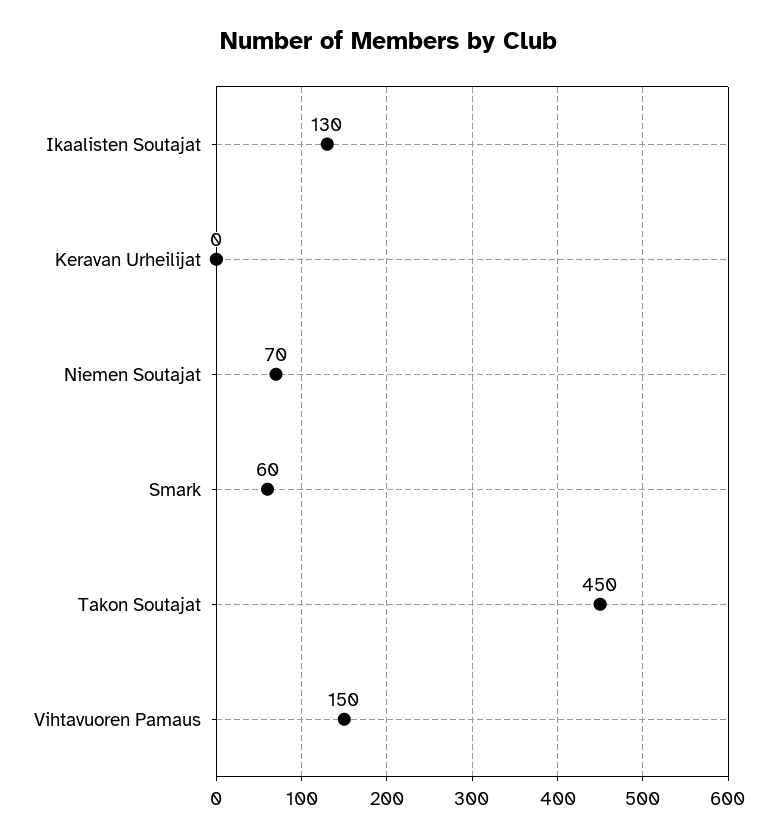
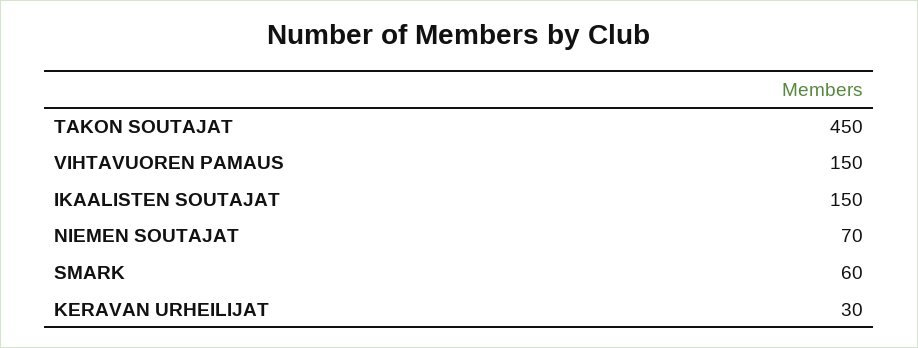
  {
-   "Ikaalisten Soutajat": 130,
+   "Ikaalisten Soutajat": 150,
-   "Keravan Urheilijat": 0,
+   "Keravan Urheilijat": 30,
    "Niemen Soutajat": 70,
    "Smark": 60,
    "Takon Soutajat": 450,
    "Vihtavuoren Pamaus": 150
  }

